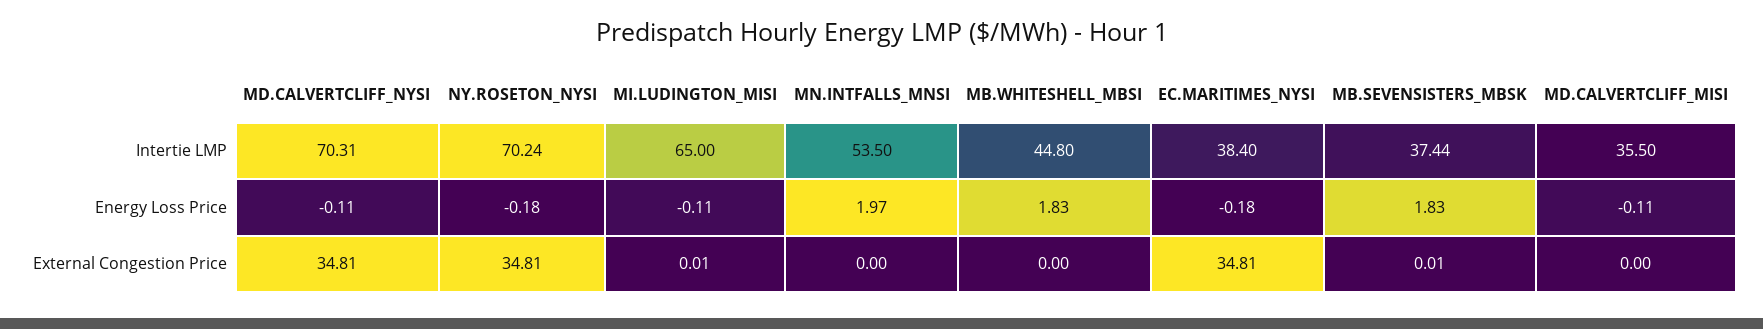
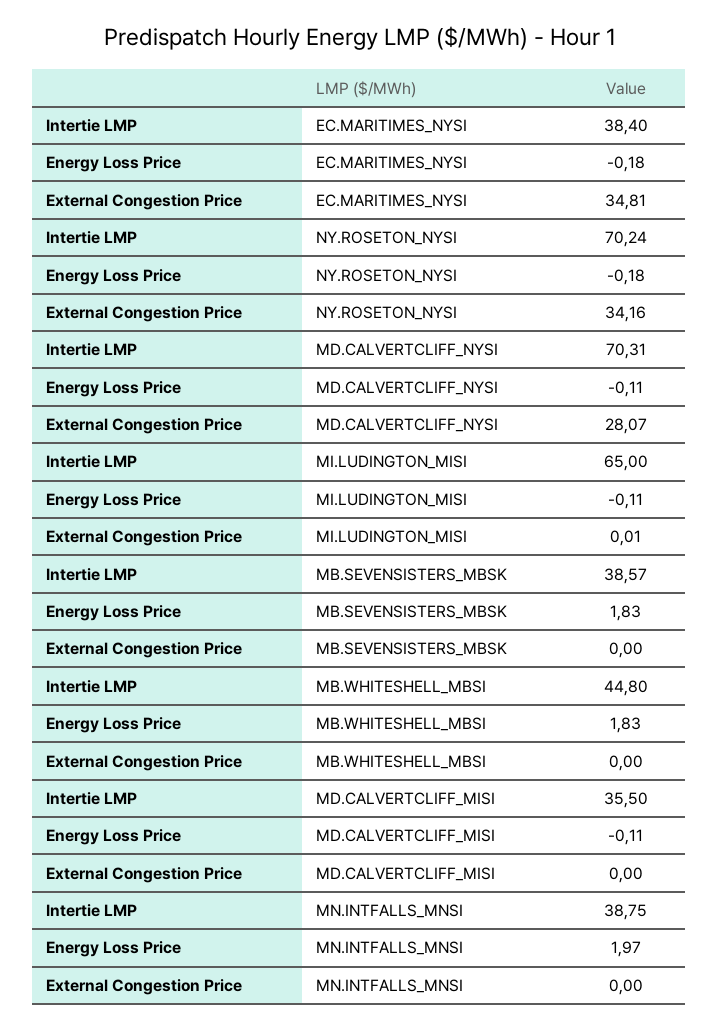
  {
    "MD.CALVERTCLIFF_NYSI": {
      "Intertie LMP": 70.31,
      "Energy Loss Price": -0.11,
-     "External Congestion Price": 34.81
+     "External Congestion Price": 28.07
    },
    "NY.ROSETON_NYSI": {
      "Intertie LMP": 70.24,
      "Energy Loss Price": -0.18,
-     "External Congestion Price": 34.81
+     "External Congestion Price": 34.16
    },
    "MI.LUDINGTON_MISI": {
      "Intertie LMP": 65,
      "Energy Loss Price": -0.11,
      "External Congestion Price": 0.01
    },
    "MN.INTFALLS_MNSI": {
-     "Intertie LMP": 53.5,
+     "Intertie LMP": 38.75,
      "Energy Loss Price": 1.97,
      "External Congestion Price": 0
    },
    "MB.WHITESHELL_MBSI": {
      "Intertie LMP": 44.8,
      "Energy Loss Price": 1.83,
      "External Congestion Price": 0
    },
    "EC.MARITIMES_NYSI": {
      "Intertie LMP": 38.4,
      "Energy Loss Price": -0.18,
      "External Congestion Price": 34.81
    },
    "MB.SEVENSISTERS_MBSK": {
-     "Intertie LMP": 37.44,
+     "Intertie LMP": 38.57,
      "Energy Loss Price": 1.83,
-     "External Congestion Price": 0.01
+     "External Congestion Price": 0
    },
    "MD.CALVERTCLIFF_MISI": {
      "Intertie LMP": 35.5,
      "Energy Loss Price": -0.11,
      "External Congestion Price": 0
    }
  }

